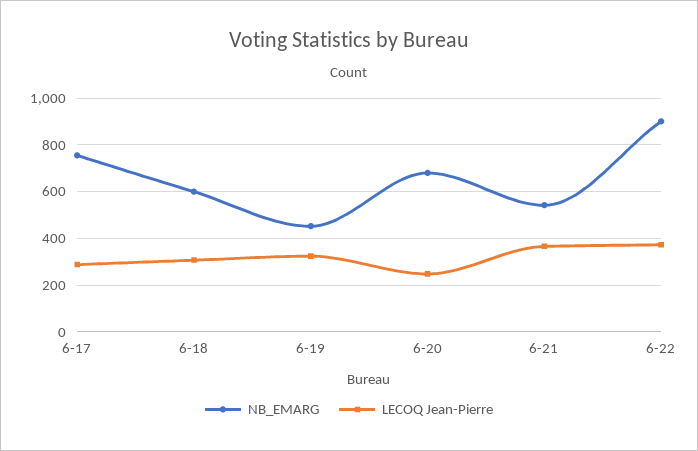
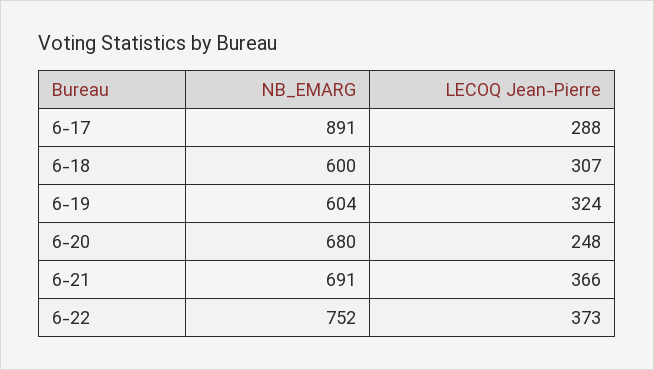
  {
    "NB_EMARG": {
-     "6-17": 750,
+     "6-17": 891,
      "6-18": 600,
-     "6-19": 450,
+     "6-19": 604,
      "6-20": 680,
-     "6-21": 550,
+     "6-21": 691,
-     "6-22": 900
+     "6-22": 752
    },
    "LECOQ Jean-Pierre": {
      "6-17": 288,
      "6-18": 307,
      "6-19": 324,
      "6-20": 248,
      "6-21": 366,
      "6-22": 373
    }
  }

